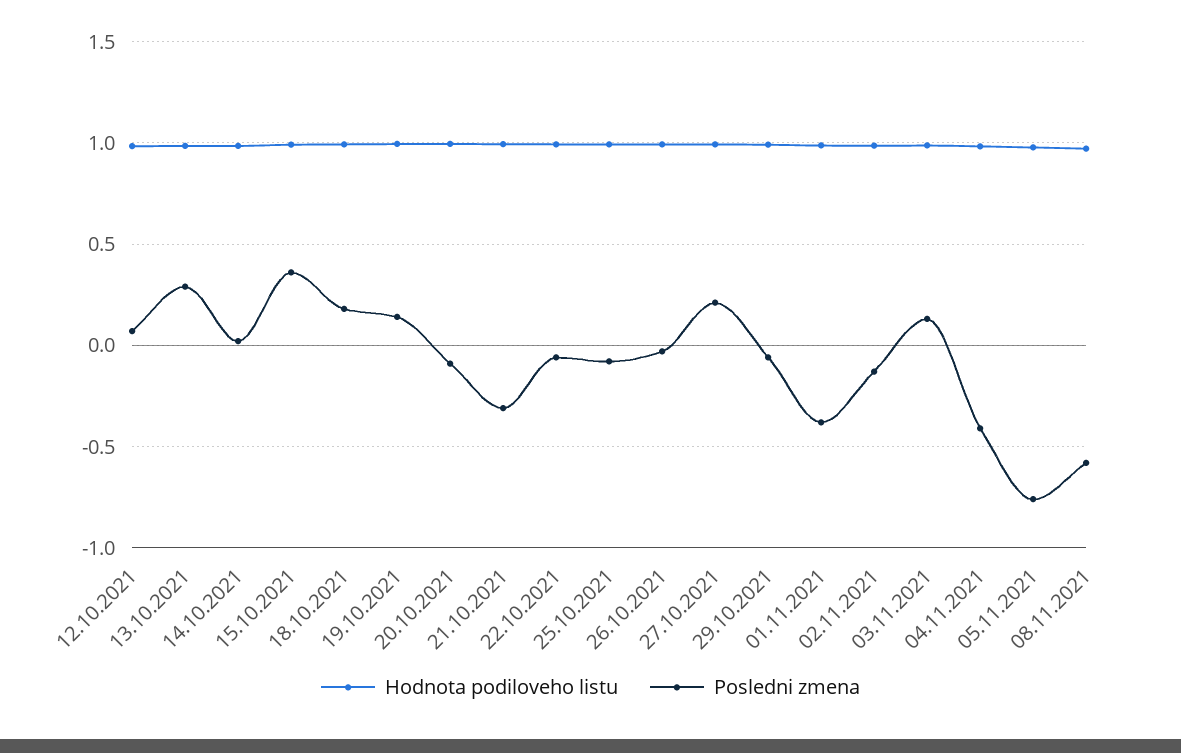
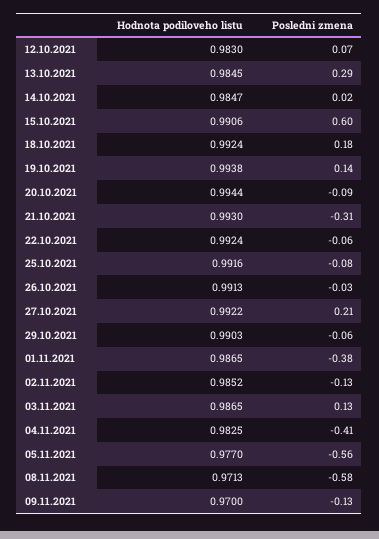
  {
    "Hodnota podiloveho listu": {
      "12.10.2021": 0.983,
      "13.10.2021": 0.9845,
      "14.10.2021": 0.9847,
      "15.10.2021": 0.9906,
      "18.10.2021": 0.9924,
      "19.10.2021": 0.9938,
      "20.10.2021": 0.9944,
      "21.10.2021": 0.993,
      "22.10.2021": 0.9924,
      "25.10.2021": 0.9916,
      "26.10.2021": 0.9913,
      "27.10.2021": 0.9922,
      "29.10.2021": 0.9903,
      "01.11.2021": 0.9865,
      "02.11.2021": 0.9852,
      "03.11.2021": 0.9865,
      "04.11.2021": 0.9825,
      "05.11.2021": 0.977,
-     "08.11.2021": 0.9713
+     "08.11.2021": 0.9713,
+     "09.11.2021": 0.97
    },
    "Posledni zmena": {
      "12.10.2021": 0.07,
      "13.10.2021": 0.29,
      "14.10.2021": 0.02,
-     "15.10.2021": 0.35,
+     "15.10.2021": 0.6,
      "18.10.2021": 0.18,
      "19.10.2021": 0.14,
      "20.10.2021": -0.09,
      "21.10.2021": -0.31,
      "22.10.2021": -0.06,
      "25.10.2021": -0.08,
      "26.10.2021": -0.03,
      "27.10.2021": 0.21,
      "29.10.2021": -0.06,
      "01.11.2021": -0.38,
      "02.11.2021": -0.13,
      "03.11.2021": 0.13,
      "04.11.2021": -0.41,
-     "05.11.2021": -0.75,
+     "05.11.2021": -0.56,
-     "08.11.2021": -0.58
+     "08.11.2021": -0.58,
+     "09.11.2021": -0.13
    }
  }

